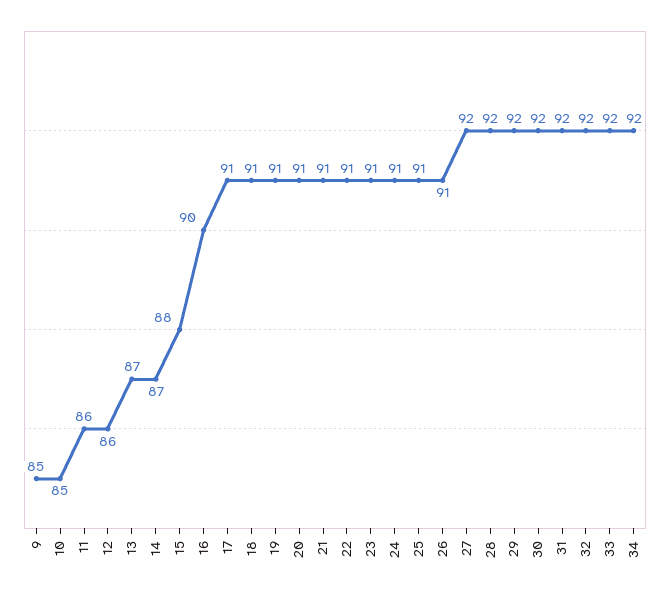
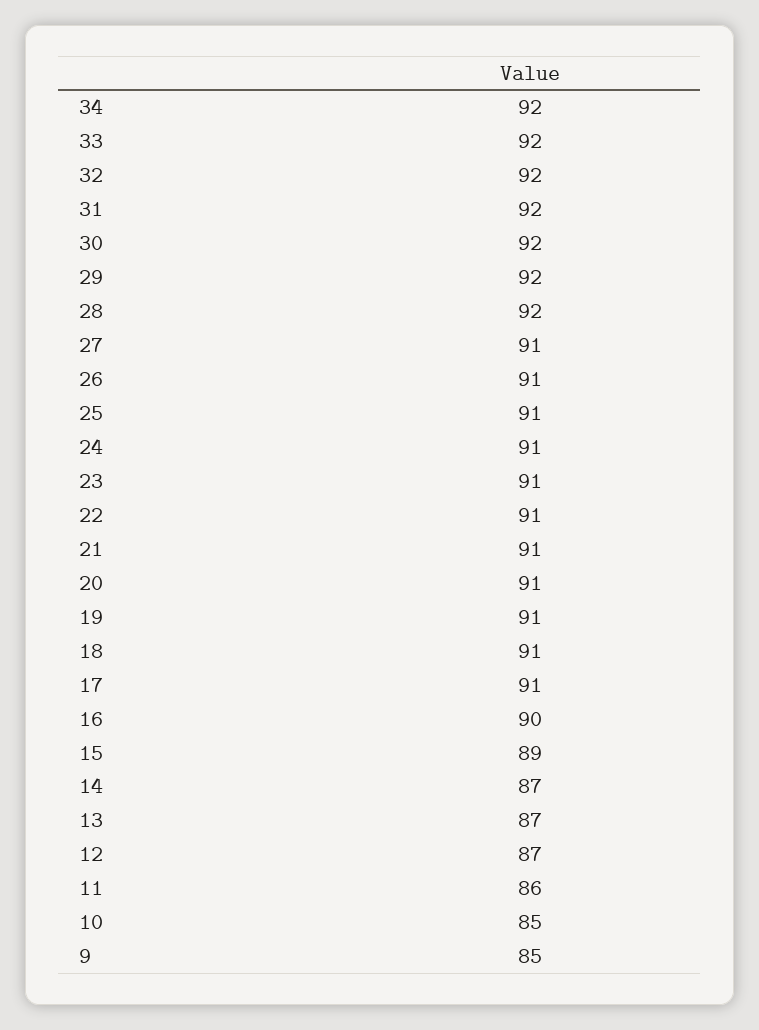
  {
    "9": 85,
    "10": 85,
    "11": 86,
-   "12": 86,
+   "12": 87,
    "13": 87,
    "14": 87,
-   "15": 88,
+   "15": 89,
    "16": 90,
    "17": 91,
    "18": 91,
    "19": 91,
    "20": 91,
    "21": 91,
    "22": 91,
    "23": 91,
    "24": 91,
    "25": 91,
    "26": 91,
-   "27": 92,
+   "27": 91,
    "28": 92,
    "29": 92,
    "30": 92,
    "31": 92,
    "32": 92,
    "33": 92,
    "34": 92
  }

